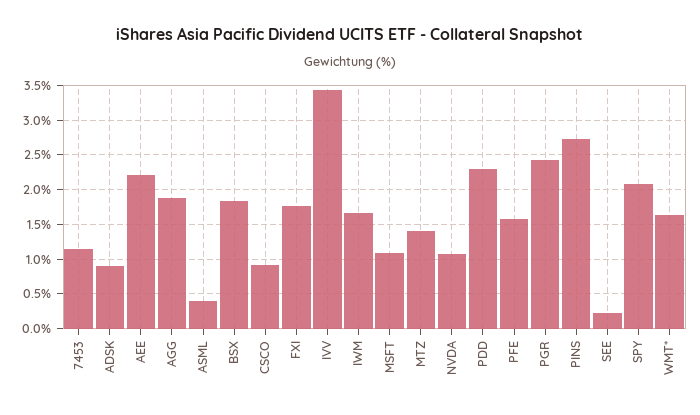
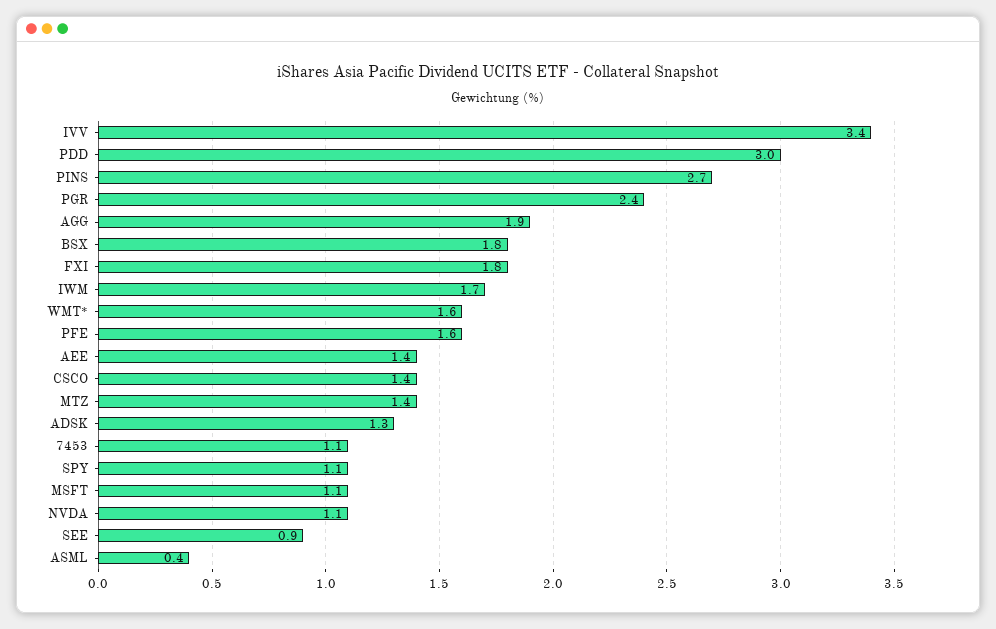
  {
    "7453": 1.1,
-   "ADSK": 0.9,
+   "ADSK": 1.3,
-   "AEE": 2.2,
+   "AEE": 1.4,
    "AGG": 1.9,
    "ASML": 0.4,
    "BSX": 1.8,
-   "CSCO": 0.9,
+   "CSCO": 1.4,
    "FXI": 1.8,
    "IVV": 3.4,
    "IWM": 1.7,
    "MSFT": 1.1,
    "MTZ": 1.4,
    "NVDA": 1.1,
-   "PDD": 2.3,
+   "PDD": 3,
    "PFE": 1.6,
    "PGR": 2.4,
    "PINS": 2.7,
-   "SEE": 0.2,
+   "SEE": 0.9,
-   "SPY": 2.1,
+   "SPY": 1.1,
    "WMT*": 1.6
  }

